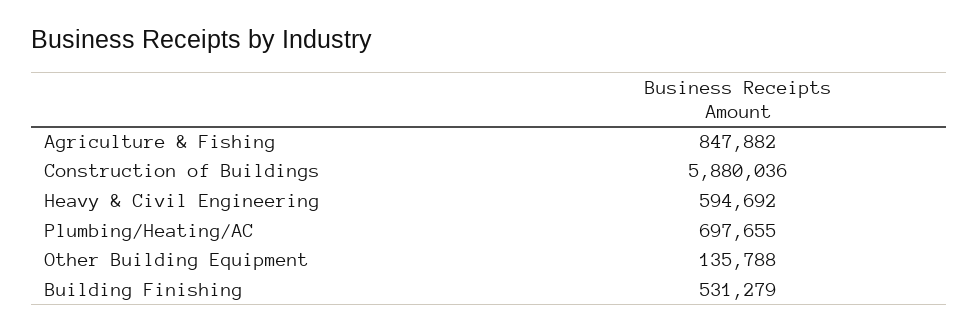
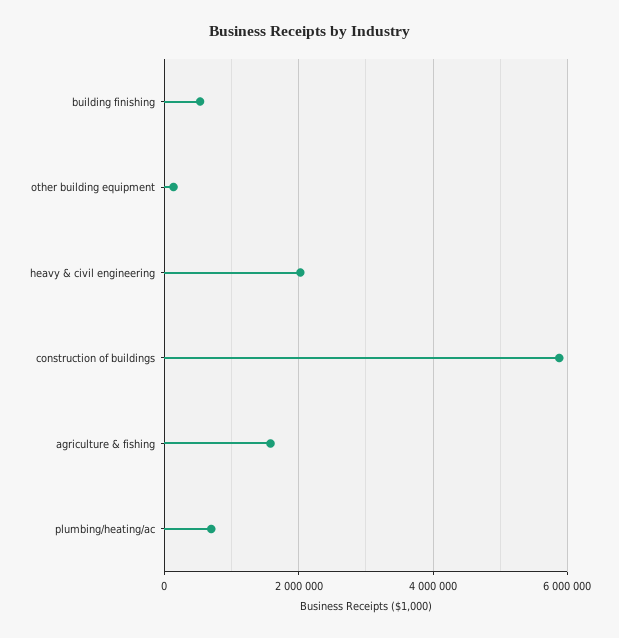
  {
-   "Agriculture & Fishing": 847882,
+   "Agriculture & Fishing": 1600000,
    "Construction of Buildings": 5880036,
-   "Heavy & Civil Engineering": 594692,
+   "Heavy & Civil Engineering": 2000000,
    "Plumbing/Heating/AC": 697655,
    "Other Building Equipment": 135788,
    "Building Finishing": 531279
  }

